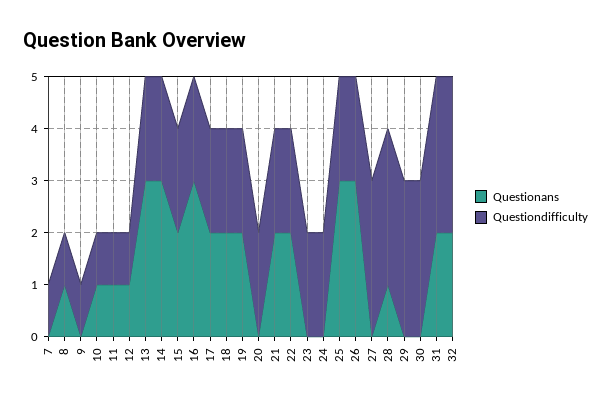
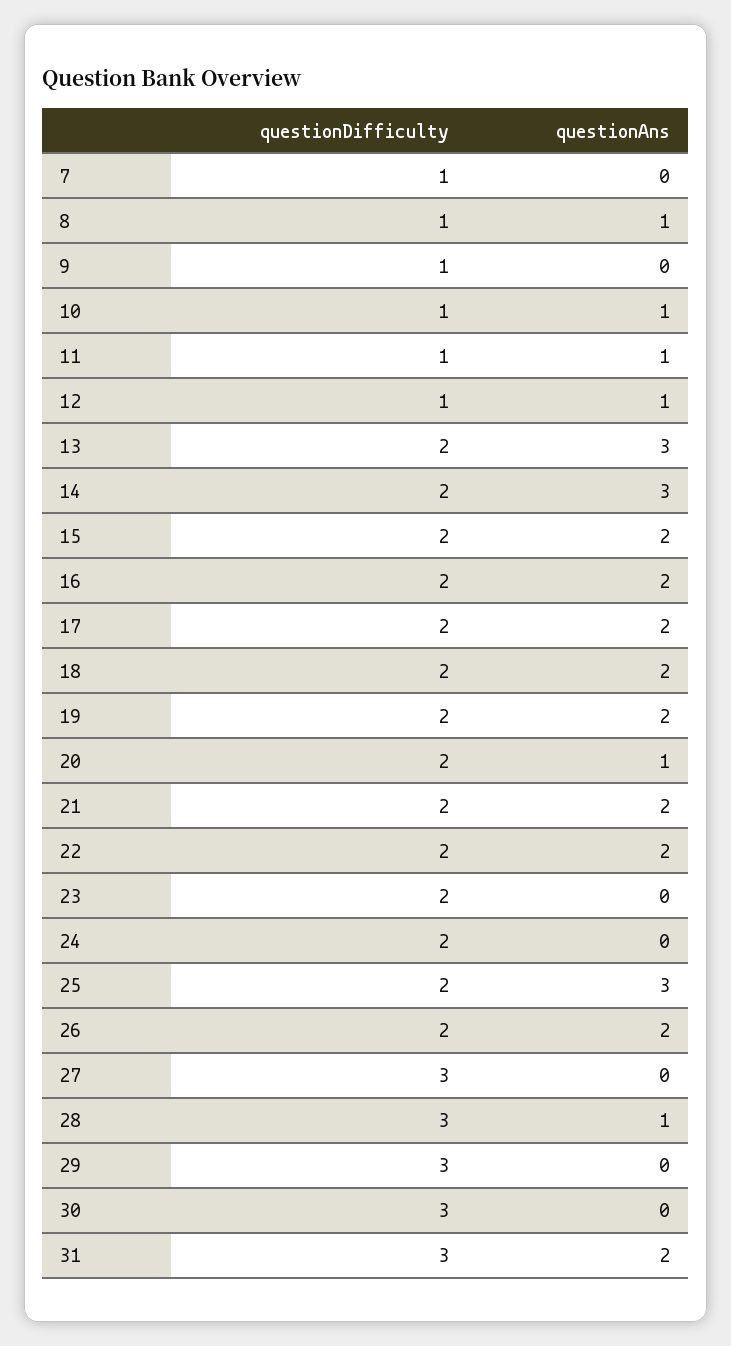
  {
    "Questionans": {
      "7": 0,
      "8": 1,
      "9": 0,
      "10": 1,
      "11": 1,
      "12": 1,
      "13": 3,
      "14": 3,
      "15": 2,
-     "16": 3,
+     "16": 2,
      "17": 2,
      "18": 2,
      "19": 2,
-     "20": 0,
+     "20": 1,
      "21": 2,
      "22": 2,
      "23": 0,
      "24": 0,
      "25": 3,
-     "26": 3,
+     "26": 2,
      "27": 0,
      "28": 1,
      "29": 0,
      "30": 0,
-     "31": 2,
+     "31": 2
-     "32": 2
    },
    "Questiondifficulty": {
      "7": 1,
      "8": 1,
      "9": 1,
      "10": 1,
      "11": 1,
      "12": 1,
      "13": 2,
      "14": 2,
      "15": 2,
      "16": 2,
      "17": 2,
      "18": 2,
      "19": 2,
      "20": 2,
      "21": 2,
      "22": 2,
      "23": 2,
      "24": 2,
      "25": 2,
      "26": 2,
      "27": 3,
      "28": 3,
      "29": 3,
      "30": 3,
-     "31": 3,
+     "31": 3
-     "32": 3
    }
  }

